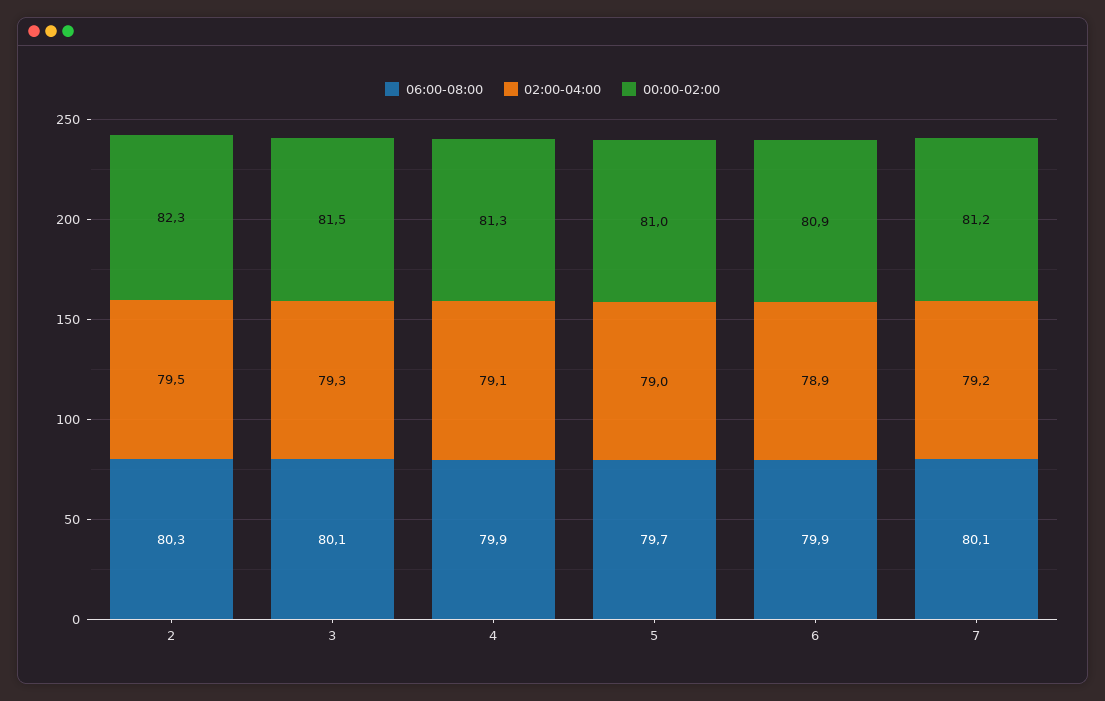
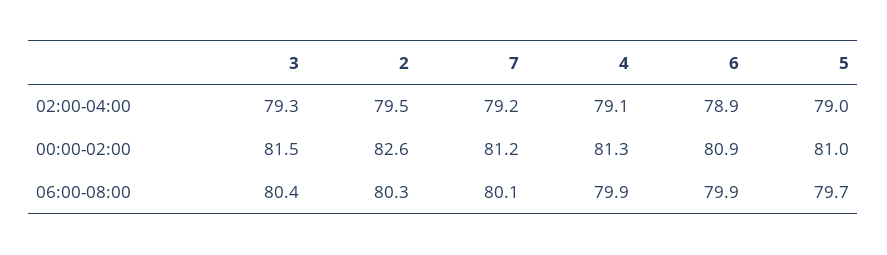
  {
    "06:00-08:00": {
      "2": 80.3,
-     "3": 80.1,
+     "3": 80.4,
      "4": 79.9,
      "5": 79.7,
      "6": 79.9,
      "7": 80.1
    },
    "02:00-04:00": {
      "2": 79.5,
      "3": 79.3,
      "4": 79.1,
      "5": 79,
      "6": 78.9,
      "7": 79.2
    },
    "00:00-02:00": {
-     "2": 82.3,
+     "2": 82.6,
      "3": 81.5,
      "4": 81.3,
      "5": 81,
      "6": 80.9,
      "7": 81.2
    }
  }

